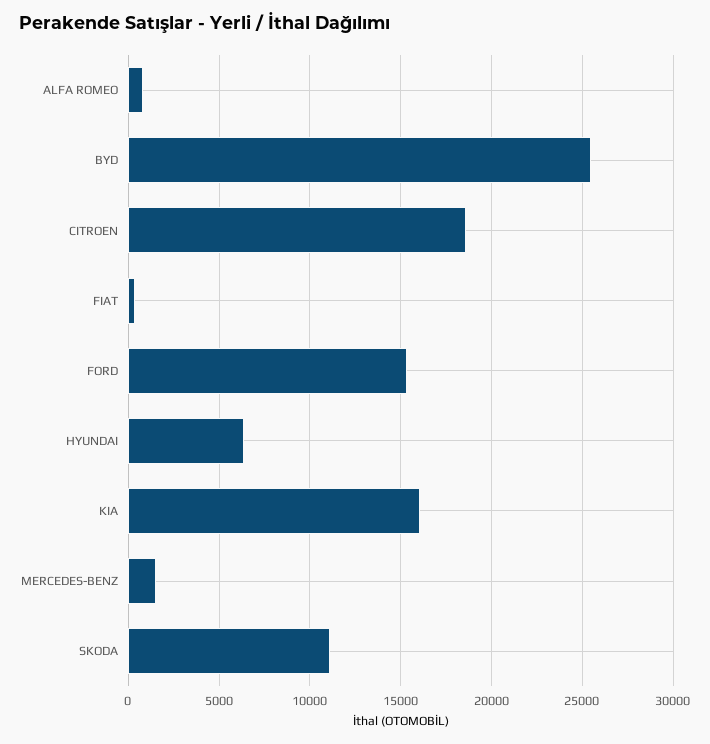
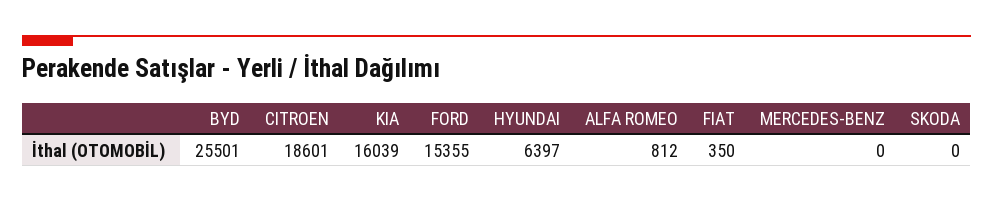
  {
    "ALFA ROMEO": 812,
    "BYD": 25501,
    "CITROEN": 18601,
    "FIAT": 350,
    "FORD": 15355,
    "HYUNDAI": 6397,
    "KIA": 16039,
-   "MERCEDES-BENZ": 1500,
+   "MERCEDES-BENZ": 0,
-   "SKODA": 11000
+   "SKODA": 0
  }

